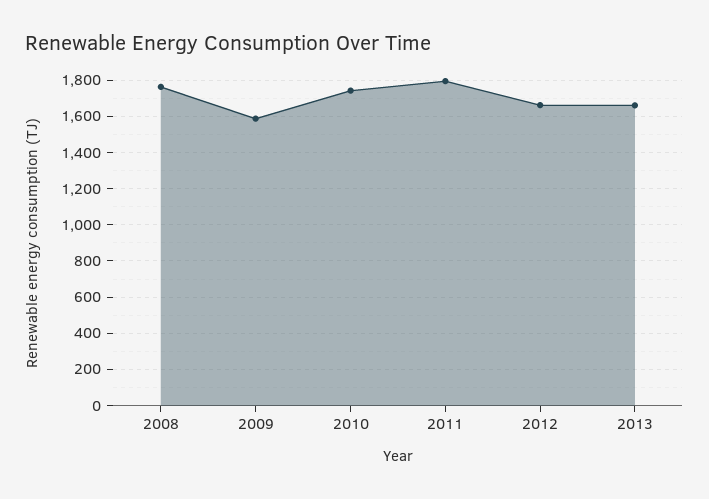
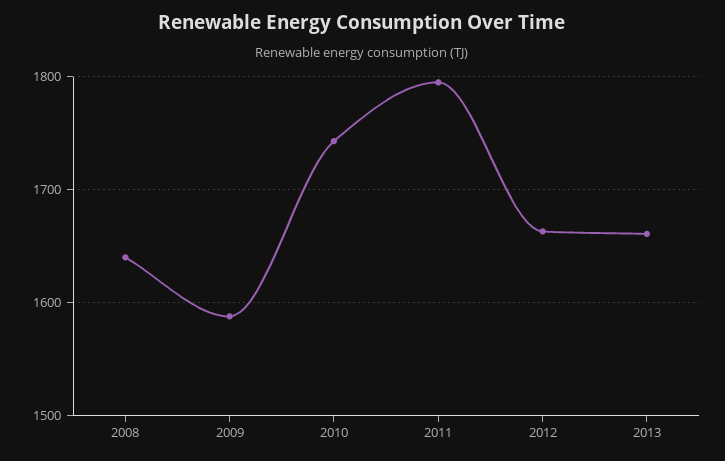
  {
-   "2008": 1750,
+   "2008": 1640,
    "2009": 1590,
    "2010": 1740,
    "2011": 1800,
    "2012": 1660,
    "2013": 1660
  }

